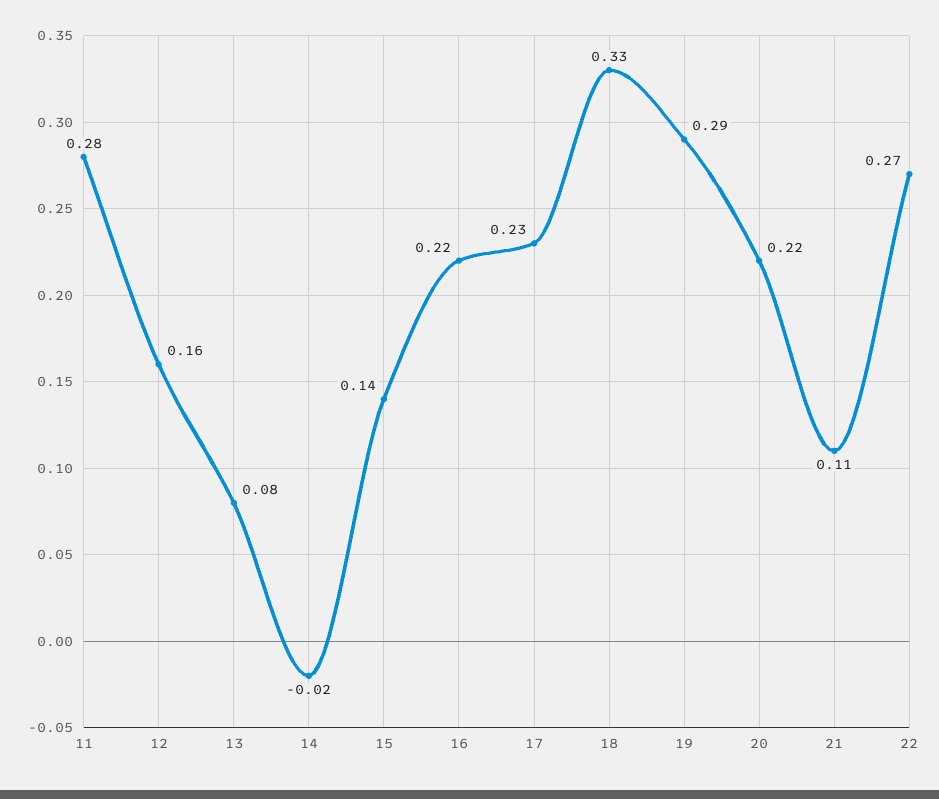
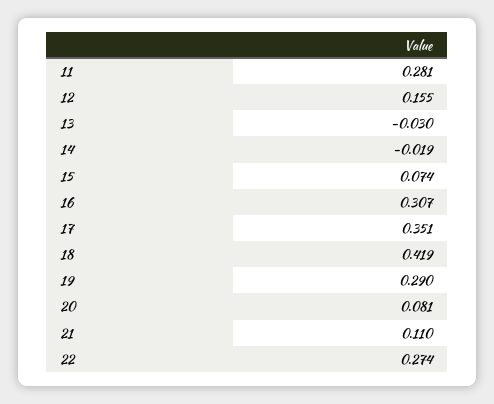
  {
    "11": 0.281,
    "12": 0.155,
-   "13": 0.08,
+   "13": -0.03,
    "14": -0.019,
-   "15": 0.14,
+   "15": 0.074,
-   "16": 0.22,
+   "16": 0.307,
-   "17": 0.23,
+   "17": 0.351,
-   "18": 0.33,
+   "18": 0.419,
    "19": 0.29,
-   "20": 0.22,
+   "20": 0.081,
    "21": 0.11,
    "22": 0.274
  }

